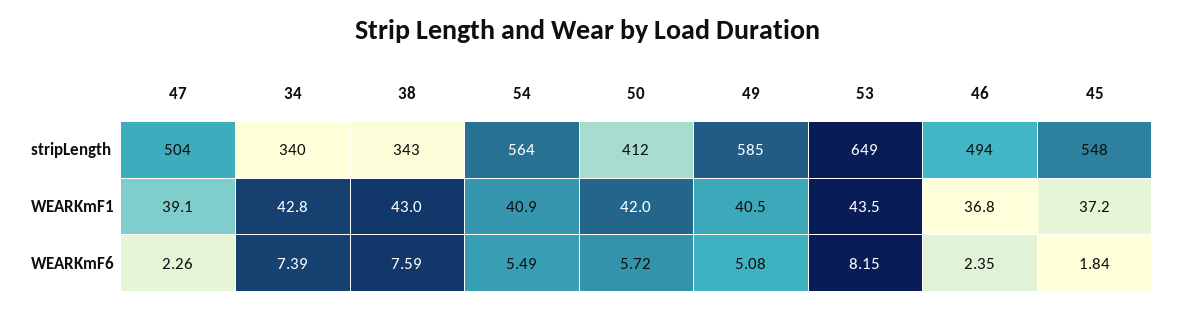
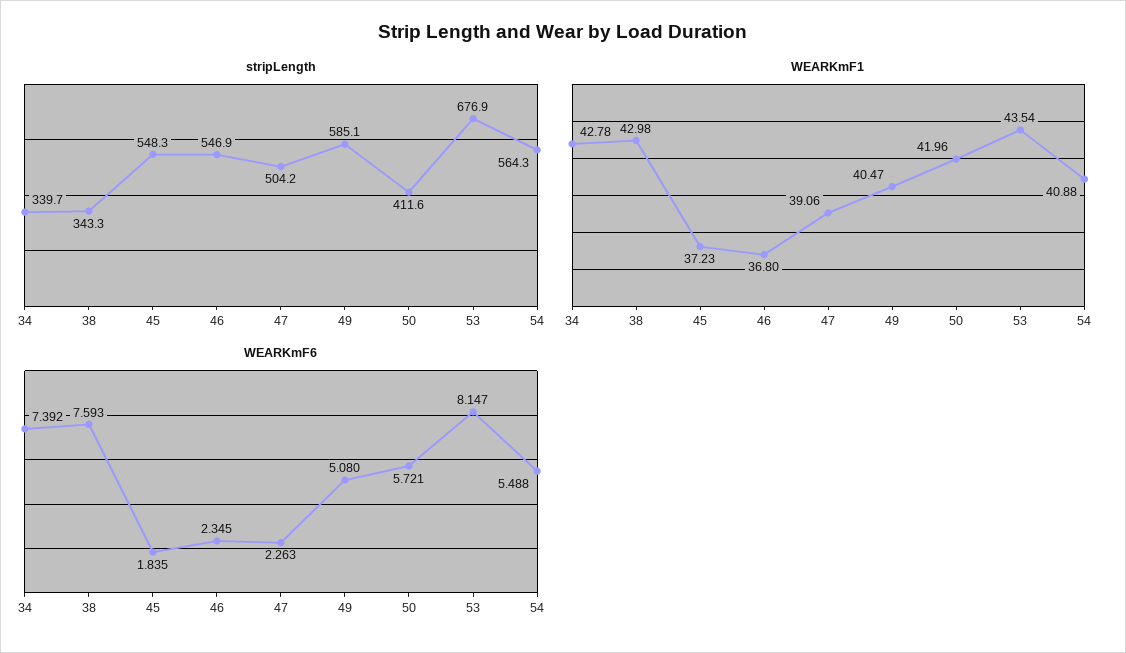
  {
    "stripLength": {
      "47": 504.2,
      "34": 339.7,
      "38": 343.3,
      "54": 564.3,
      "50": 411.6,
      "49": 585.1,
-     "53": 649,
+     "53": 676.9,
-     "46": 494,
+     "46": 546.9,
      "45": 548.3
    },
    "WEARKmF1": {
      "47": 39.06,
      "34": 42.78,
      "38": 42.98,
      "54": 40.88,
      "50": 41.96,
      "49": 40.47,
      "53": 43.54,
      "46": 36.8,
      "45": 37.23
    },
    "WEARKmF6": {
      "47": 2.263,
      "34": 7.392,
      "38": 7.593,
      "54": 5.488,
      "50": 5.721,
      "49": 5.08,
      "53": 8.147,
      "46": 2.345,
      "45": 1.835
    }
  }

